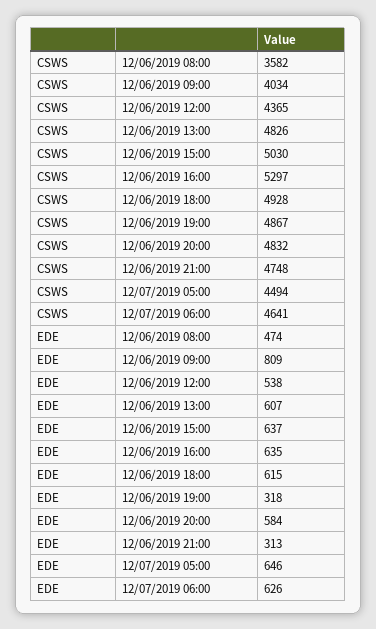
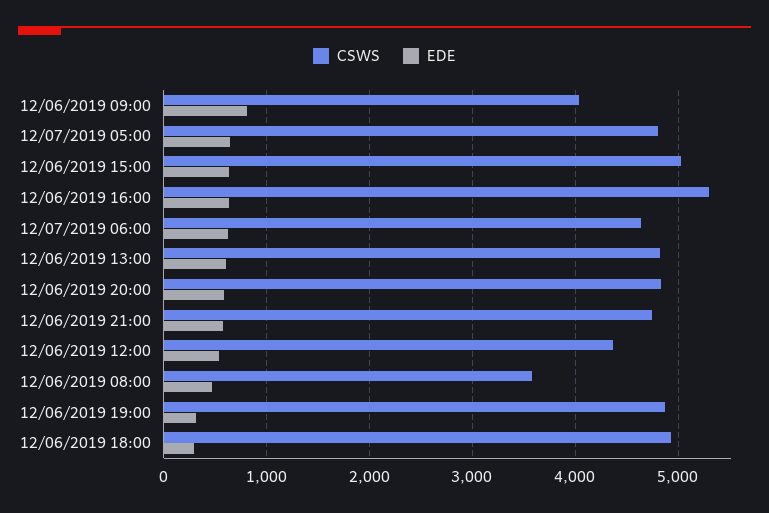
  {
    "CSWS": {
      "12/06/2019 08:00": 3582,
      "12/06/2019 09:00": 4034,
      "12/06/2019 12:00": 4365,
      "12/06/2019 13:00": 4826,
      "12/06/2019 15:00": 5030,
      "12/06/2019 16:00": 5297,
      "12/06/2019 18:00": 4928,
      "12/06/2019 19:00": 4867,
      "12/06/2019 20:00": 4832,
      "12/06/2019 21:00": 4748,
-     "12/07/2019 05:00": 4494,
+     "12/07/2019 05:00": 4800,
      "12/07/2019 06:00": 4641
    },
    "EDE": {
      "12/06/2019 08:00": 474,
      "12/06/2019 09:00": 809,
      "12/06/2019 12:00": 538,
      "12/06/2019 13:00": 607,
      "12/06/2019 15:00": 637,
      "12/06/2019 16:00": 635,
-     "12/06/2019 18:00": 615,
+     "12/06/2019 18:00": 300,
      "12/06/2019 19:00": 318,
      "12/06/2019 20:00": 584,
-     "12/06/2019 21:00": 313,
+     "12/06/2019 21:00": 600,
      "12/07/2019 05:00": 646,
      "12/07/2019 06:00": 626
    }
  }

